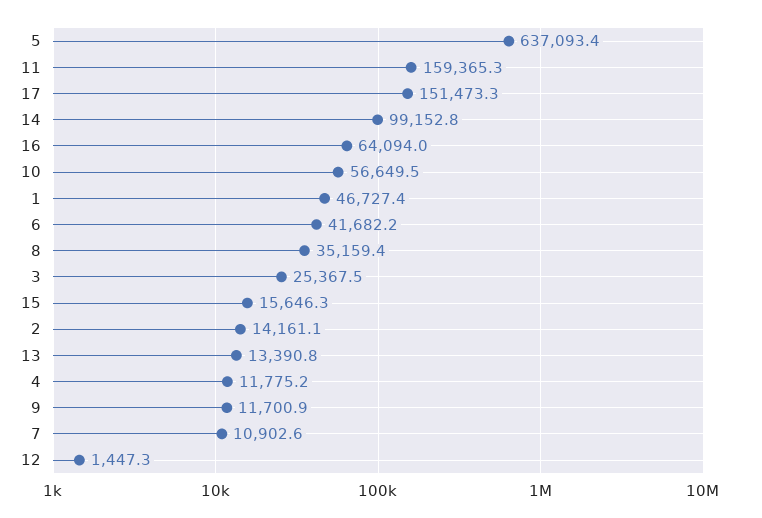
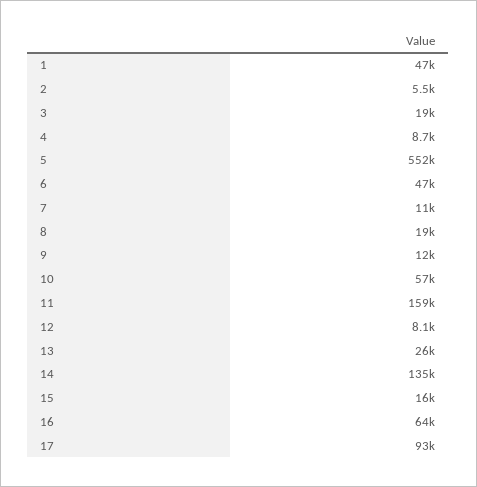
  {
-   "5": 637093.4,
+   "5": 552000,
    "11": 159365.3,
-   "17": 151473.3,
+   "17": 93000,
-   "14": 99152.8,
+   "14": 135000,
    "16": 64094,
    "10": 56649.5,
    "1": 46727.4,
-   "6": 41682.2,
+   "6": 47000,
-   "8": 35159.4,
+   "8": 19000,
-   "3": 25367.5,
+   "3": 19000,
    "15": 15646.3,
-   "2": 14161.1,
+   "2": 5500,
-   "13": 13390.8,
+   "13": 26000,
-   "4": 11775.2,
+   "4": 8700,
    "9": 11700.9,
    "7": 10902.6,
-   "12": 1447.3
+   "12": 8100
  }

